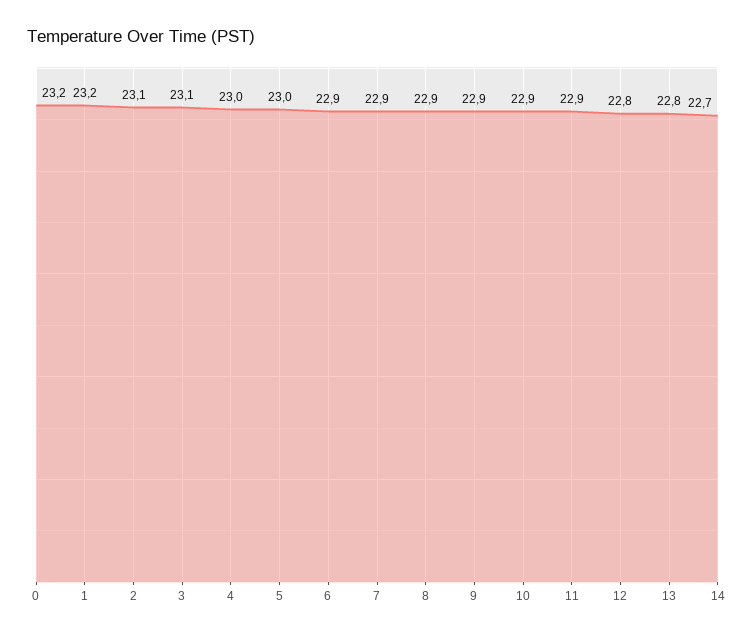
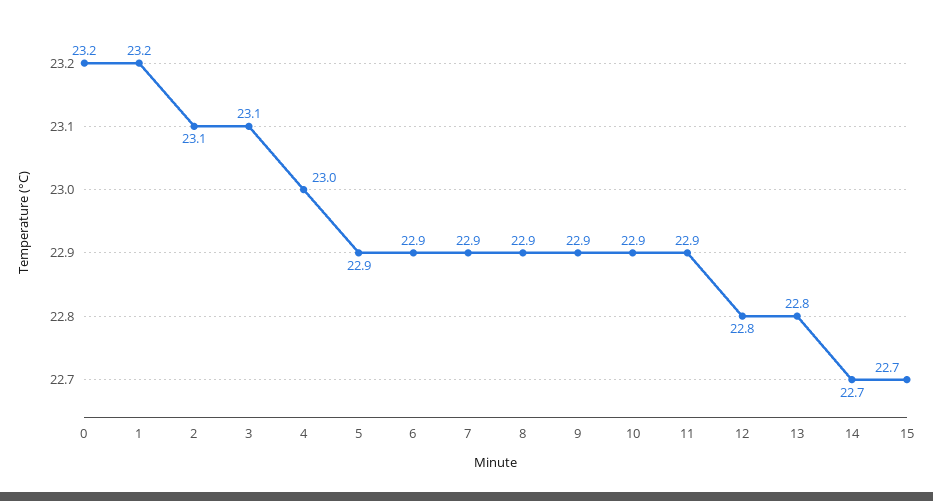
  {
    "0": 23.2,
    "1": 23.2,
    "2": 23.1,
    "3": 23.1,
    "4": 23,
-   "5": 23,
+   "5": 22.9,
    "6": 22.9,
    "7": 22.9,
    "8": 22.9,
    "9": 22.9,
    "10": 22.9,
    "11": 22.9,
    "12": 22.8,
    "13": 22.8,
-   "14": 22.7
+   "14": 22.7,
+   "15": 22.7
  }

